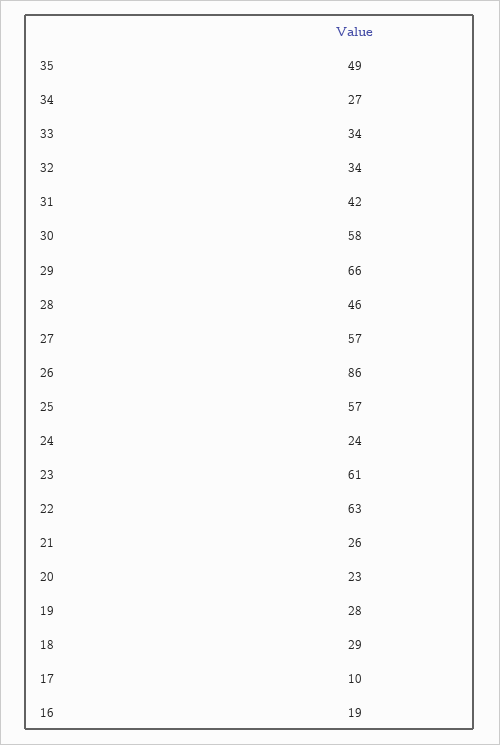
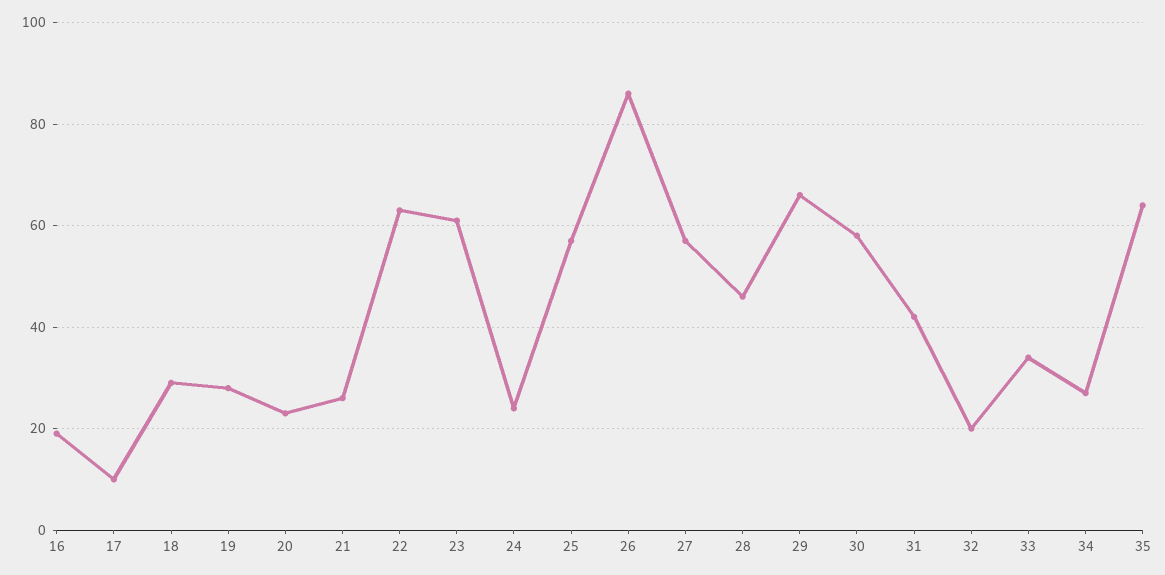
  {
-   "35": 49,
+   "35": 65,
    "34": 27,
    "33": 34,
-   "32": 34,
+   "32": 20,
    "31": 42,
    "30": 58,
    "29": 66,
    "28": 46,
    "27": 57,
    "26": 86,
    "25": 57,
    "24": 24,
    "23": 61,
    "22": 63,
    "21": 26,
    "20": 23,
    "19": 28,
    "18": 29,
    "17": 10,
    "16": 19
  }

